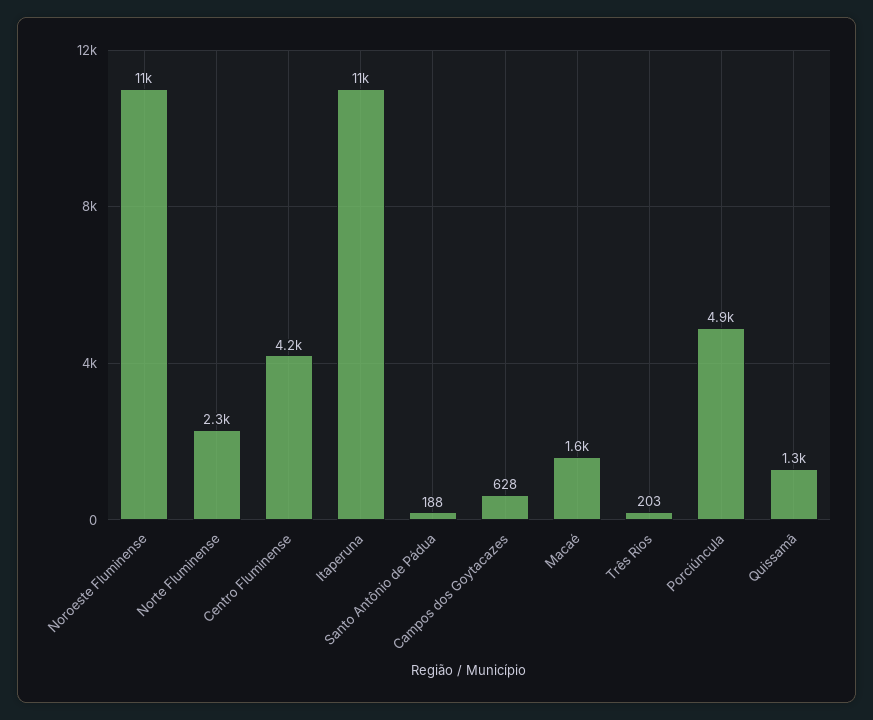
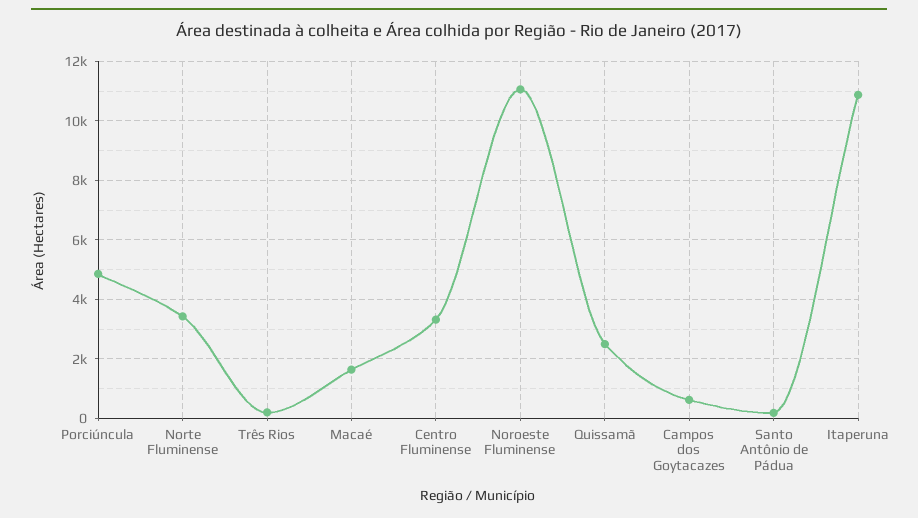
  {
    "Noroeste Fluminense": 11000,
-   "Norte Fluminense": 2300,
+   "Norte Fluminense": 3500,
-   "Centro Fluminense": 4200,
+   "Centro Fluminense": 3250,
    "Itaperuna": 11000,
    "Santo Antônio de Pádua": 188,
    "Campos dos Goytacazes": 628,
    "Macaé": 1600,
    "Três Rios": 203,
    "Porciúncula": 4900,
-   "Quissamã": 1300
+   "Quissamã": 2500
  }

